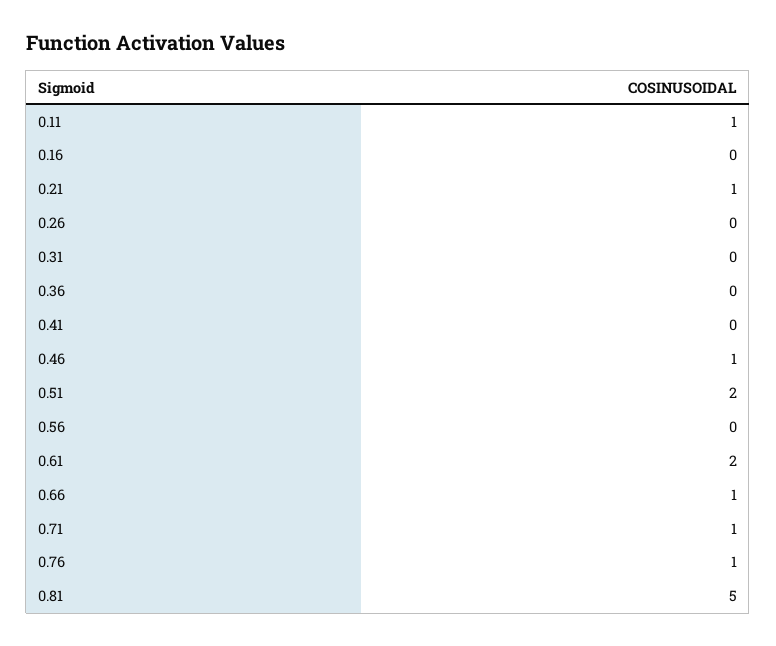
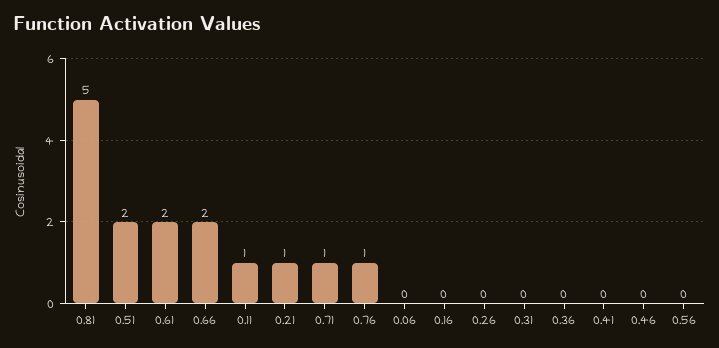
  {
    "0.11": 1,
    "0.16": 0,
    "0.21": 1,
    "0.26": 0,
    "0.31": 0,
    "0.36": 0,
    "0.41": 0,
-   "0.46": 1,
+   "0.46": 0,
    "0.51": 2,
    "0.56": 0,
    "0.61": 2,
-   "0.66": 1,
+   "0.66": 2,
    "0.71": 1,
    "0.76": 1,
-   "0.81": 5
+   "0.81": 5,
+   "0.06": 0
  }

